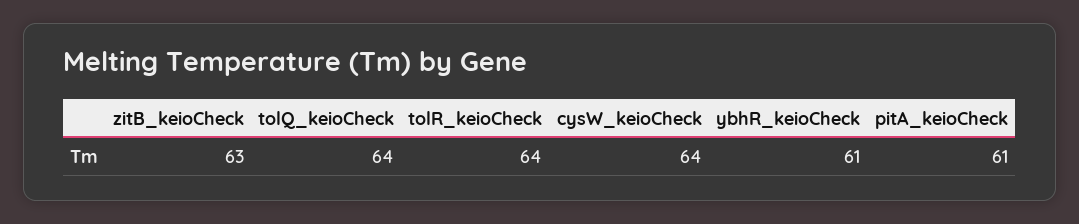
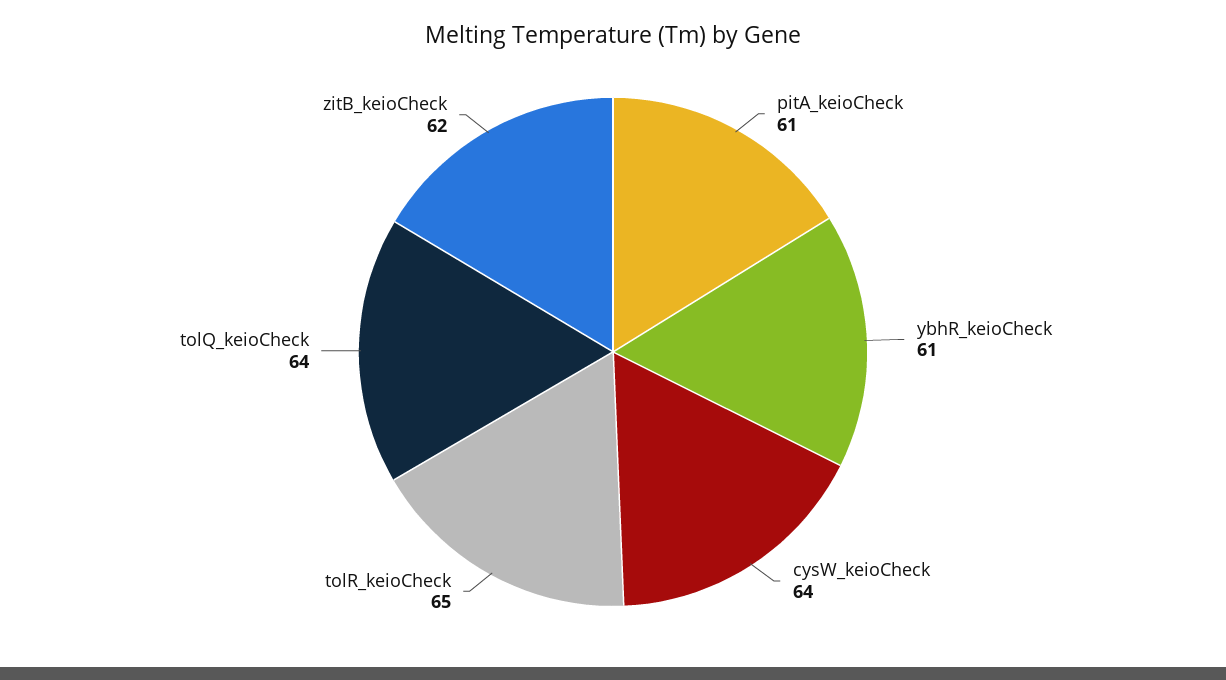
  {
-   "zitB_keioCheck": 63,
+   "zitB_keioCheck": 62,
    "tolQ_keioCheck": 64,
-   "tolR_keioCheck": 64,
+   "tolR_keioCheck": 65,
    "cysW_keioCheck": 64,
    "ybhR_keioCheck": 61,
    "pitA_keioCheck": 61
  }

